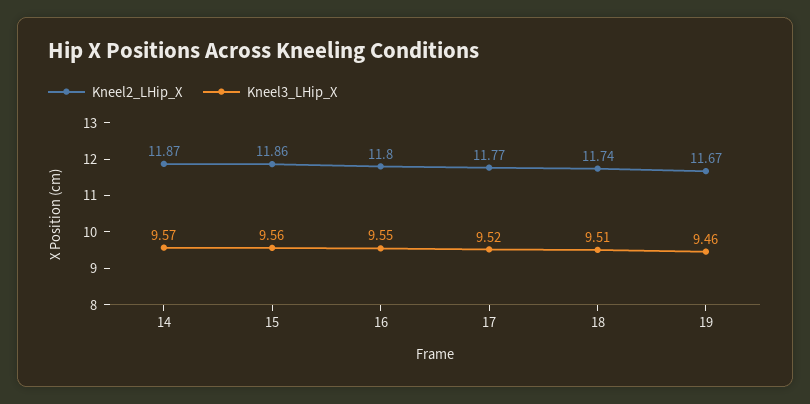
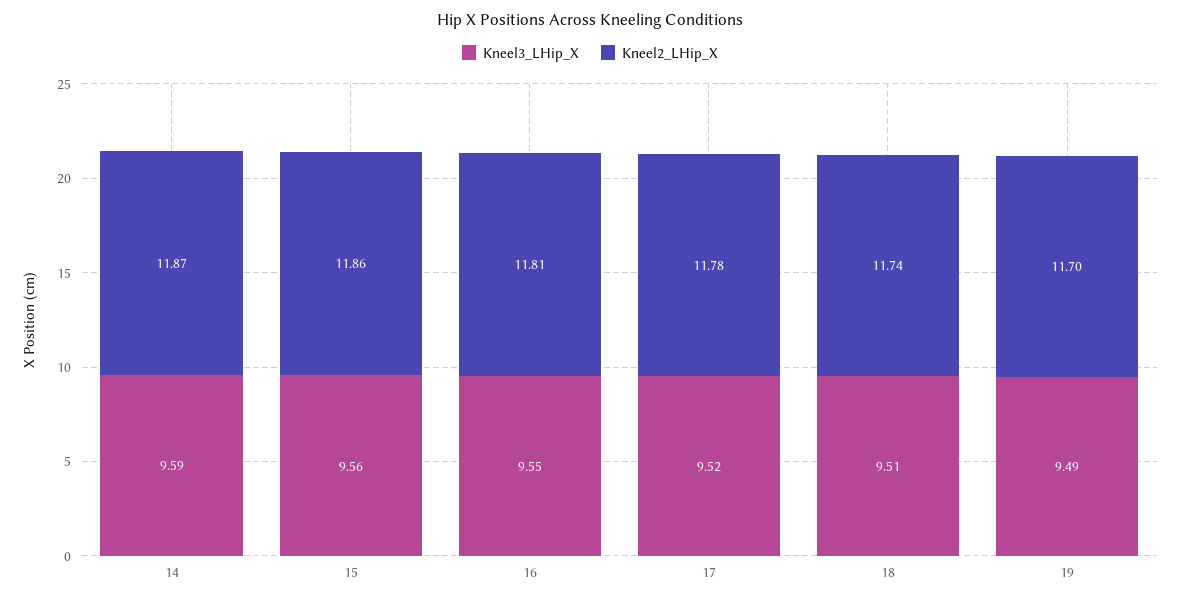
  {
    "Kneel2_LHip_X": {
      "14": 11.87,
      "15": 11.86,
-     "16": 11.8,
+     "16": 11.81,
-     "17": 11.77,
+     "17": 11.78,
      "18": 11.74,
-     "19": 11.67
+     "19": 11.7
    },
    "Kneel3_LHip_X": {
-     "14": 9.57,
+     "14": 9.59,
      "15": 9.56,
      "16": 9.55,
      "17": 9.52,
      "18": 9.51,
-     "19": 9.46
+     "19": 9.49
    }
  }

